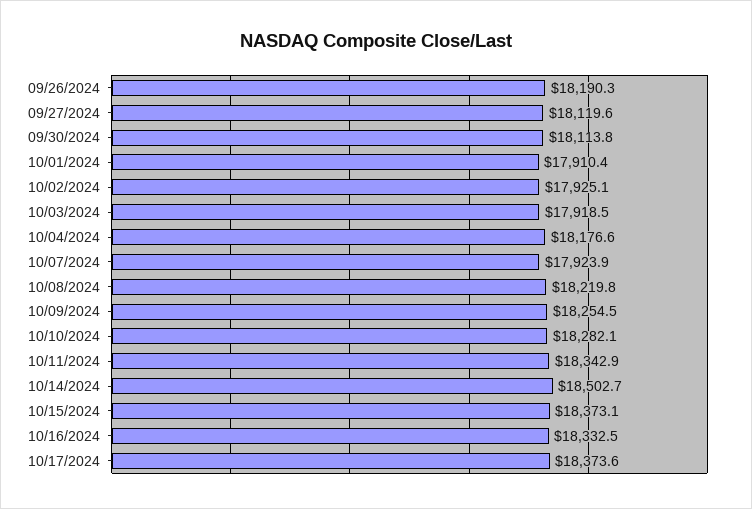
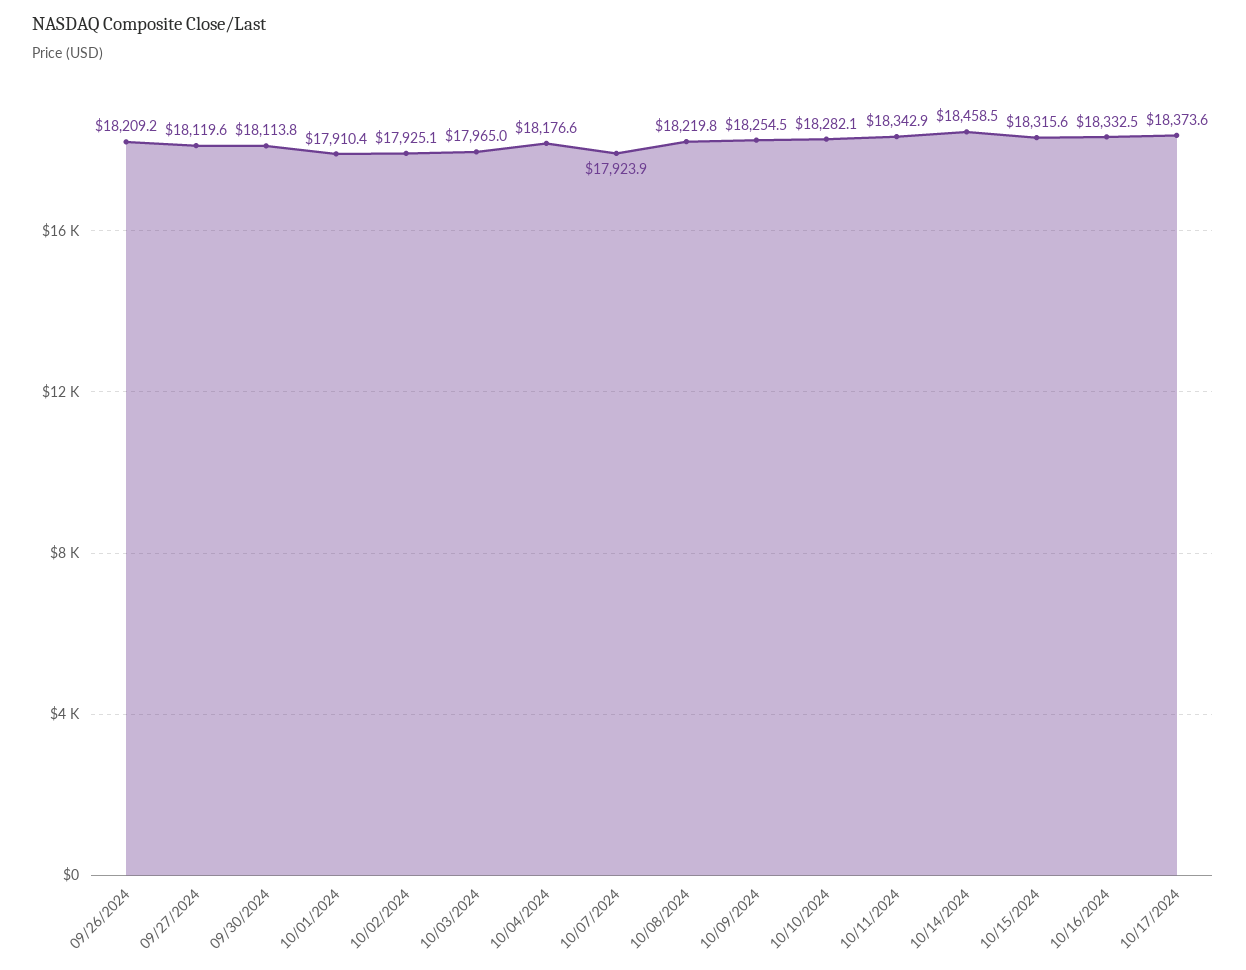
  {
-   "09/26/2024": 18190.3,
+   "09/26/2024": 18209.2,
    "09/27/2024": 18119.6,
    "09/30/2024": 18113.8,
    "10/01/2024": 17910.4,
    "10/02/2024": 17925.1,
-   "10/03/2024": 17918.5,
+   "10/03/2024": 17965,
    "10/04/2024": 18176.6,
    "10/07/2024": 17923.9,
    "10/08/2024": 18219.8,
    "10/09/2024": 18254.5,
    "10/10/2024": 18282.1,
    "10/11/2024": 18342.9,
-   "10/14/2024": 18502.7,
+   "10/14/2024": 18458.5,
-   "10/15/2024": 18373.1,
+   "10/15/2024": 18315.6,
    "10/16/2024": 18332.5,
    "10/17/2024": 18373.6
  }

